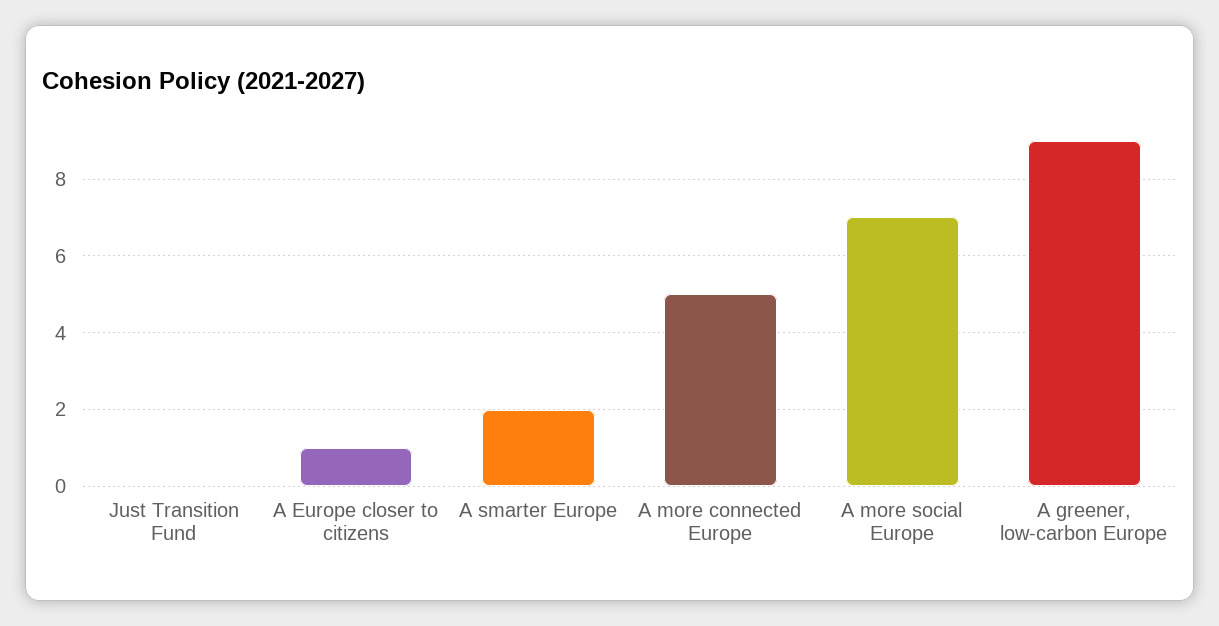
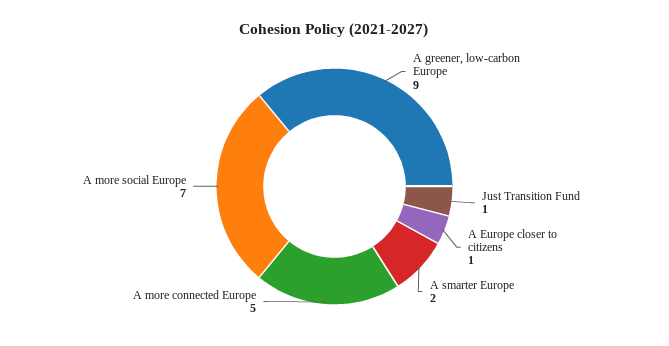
  {
-   "Just Transition Fund": 0,
+   "Just Transition Fund": 1,
    "A Europe closer to citizens": 1,
    "A smarter Europe": 2,
    "A more connected Europe": 5,
    "A more social Europe": 7,
    "A greener, low-carbon Europe": 9
  }

